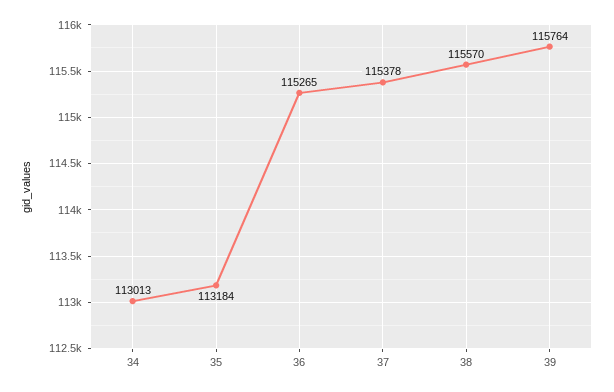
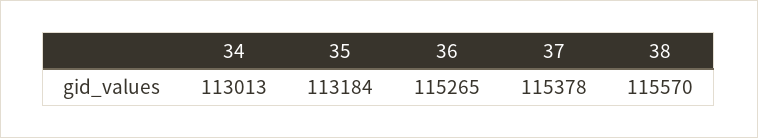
  {
    "34": 113013,
    "35": 113184,
    "36": 115265,
    "37": 115378,
-   "38": 115570,
+   "38": 115570
-   "39": 115764
  }

